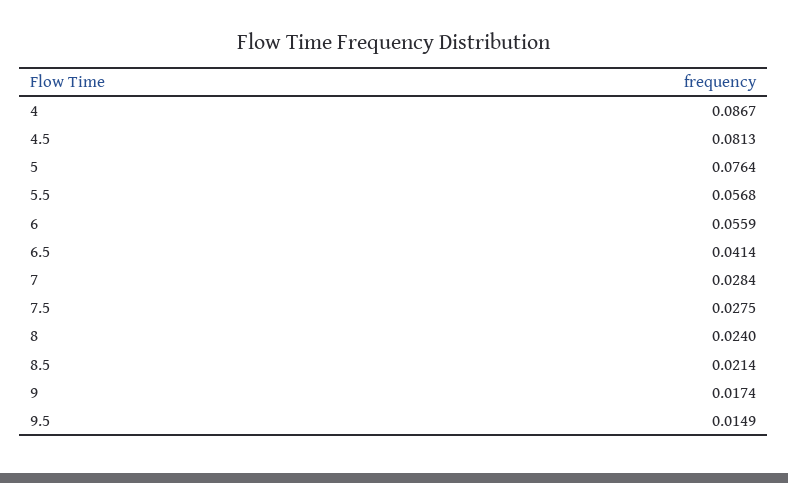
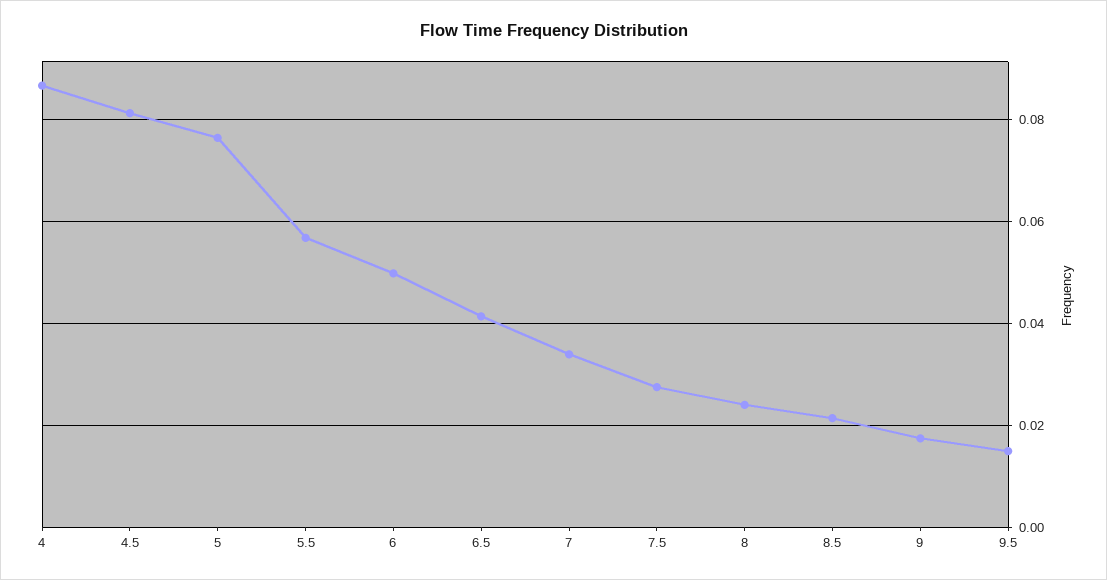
  {
    "4": 0.0867,
    "4.5": 0.0813,
    "5": 0.0764,
    "5.5": 0.0568,
-   "6": 0.0559,
+   "6": 0.05,
    "6.5": 0.0414,
-   "7": 0.0284,
+   "7": 0.034,
    "7.5": 0.0275,
    "8": 0.024,
    "8.5": 0.0214,
    "9": 0.0174,
    "9.5": 0.0149
  }

